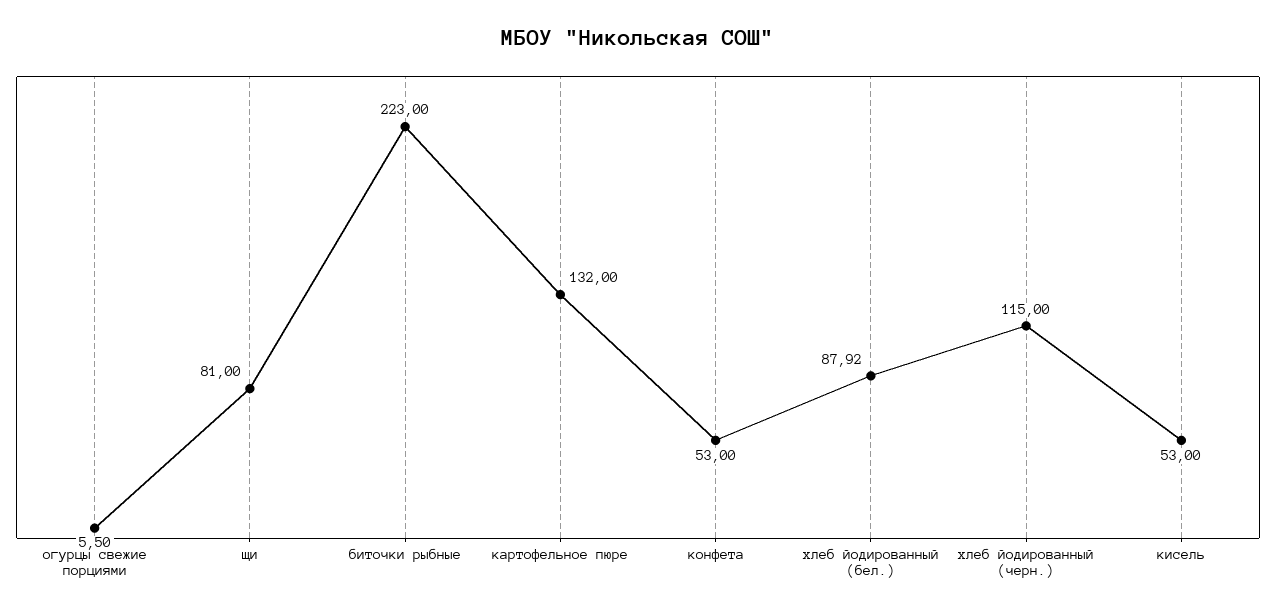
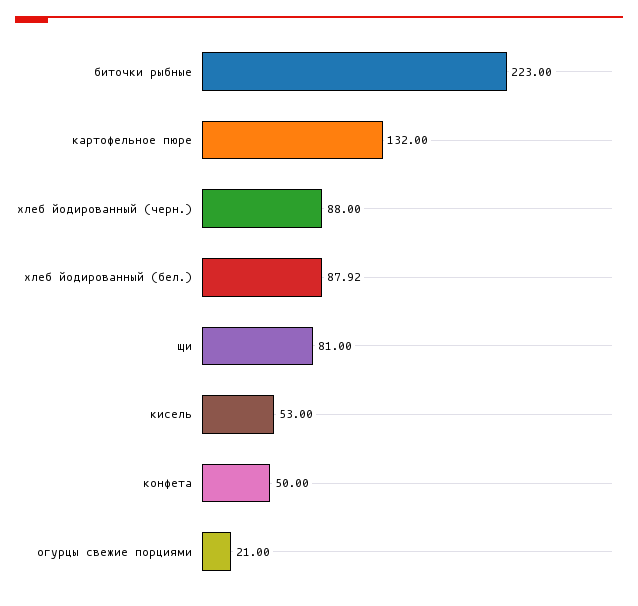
  {
-   "огурцы свежие порциями": 5.5,
+   "огурцы свежие порциями": 21,
    "щи": 81,
    "биточки рыбные": 223,
    "картофельное пюре": 132,
-   "конфета": 53,
+   "конфета": 50,
    "хлеб йодированный (бел.)": 87.92,
-   "хлеб йодированный (черн.)": 115,
+   "хлеб йодированный (черн.)": 88,
    "кисель": 53
  }

